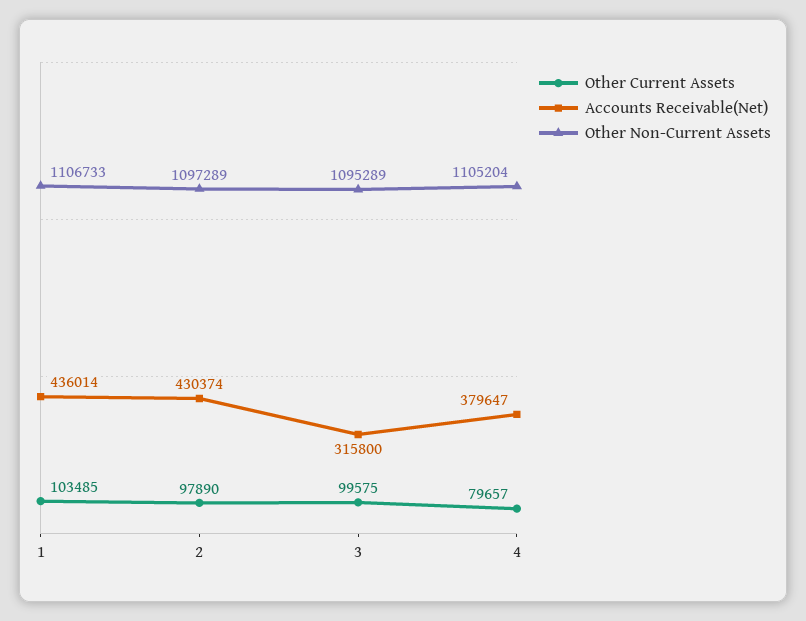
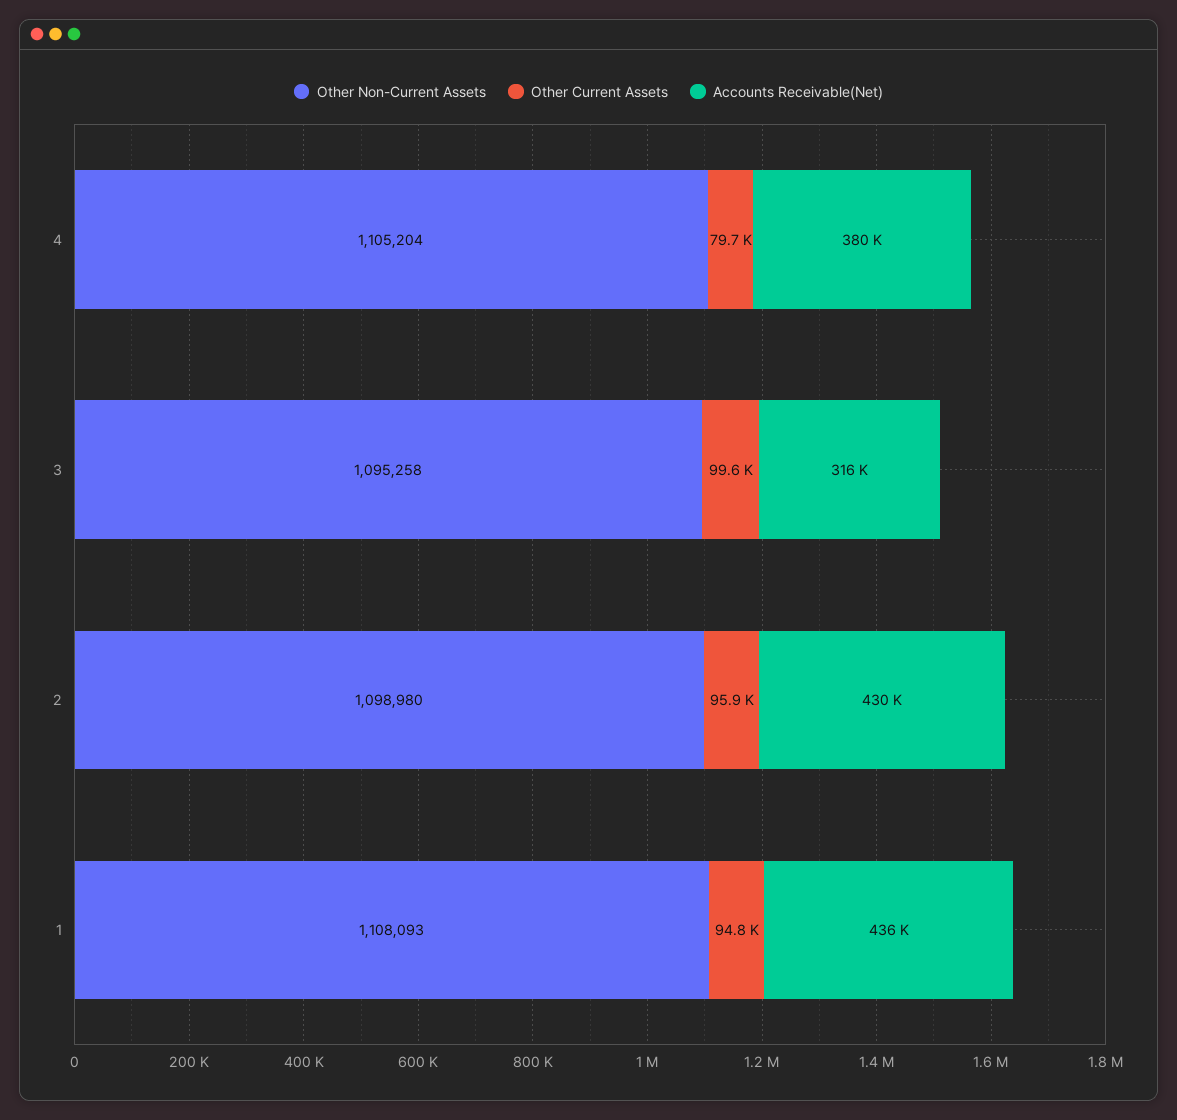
  {
    "Other Current Assets": {
-     "1": 103485,
+     "1": 94800,
-     "2": 97890,
+     "2": 95900,
      "3": 99575,
      "4": 79657
    },
    "Accounts Receivable(Net)": {
      "1": 436014,
      "2": 430374,
      "3": 315800,
      "4": 379647
    },
    "Other Non-Current Assets": {
-     "1": 1106733,
+     "1": 1108093,
-     "2": 1097289,
+     "2": 1098980,
-     "3": 1095289,
+     "3": 1095258,
      "4": 1105204
    }
  }

